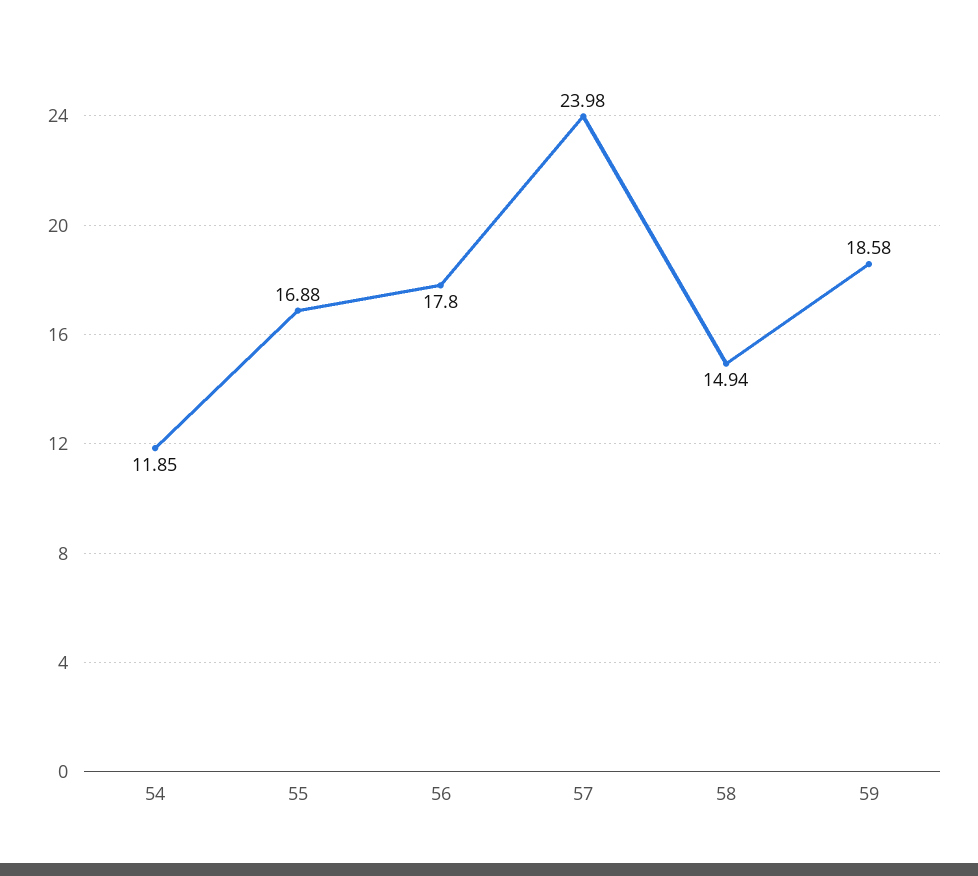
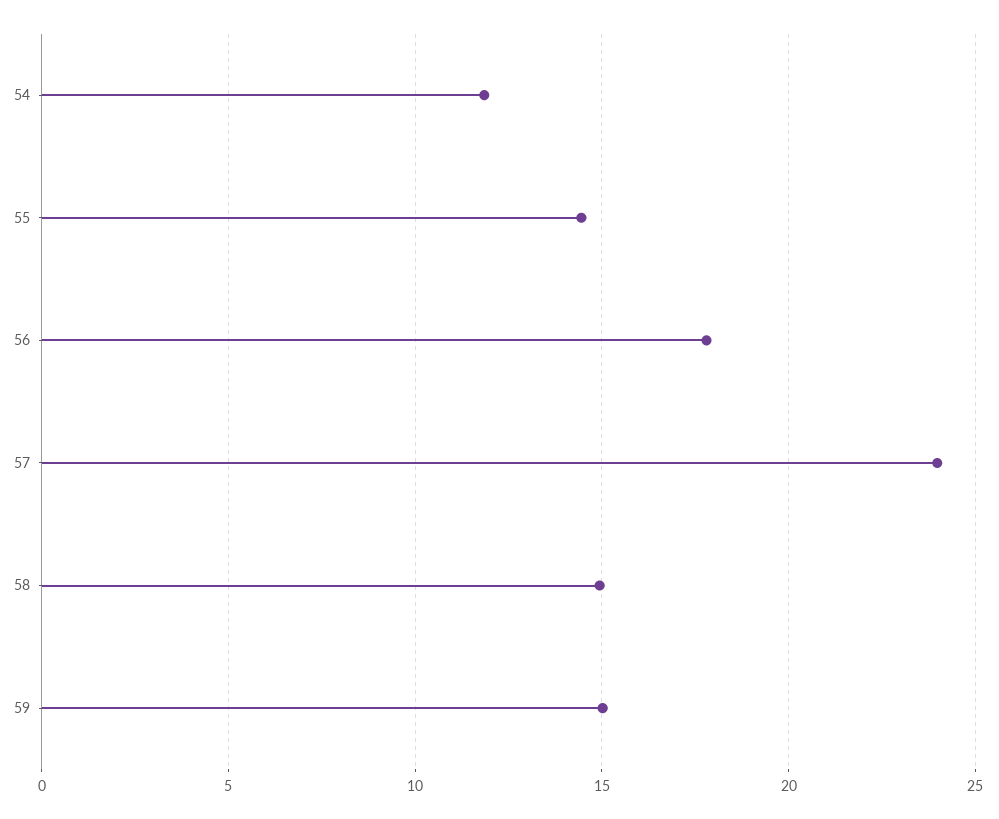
  {
    "54": 11.85,
-   "55": 16.88,
+   "55": 14.5,
    "56": 17.8,
    "57": 23.98,
    "58": 14.94,
-   "59": 18.58
+   "59": 15
  }

